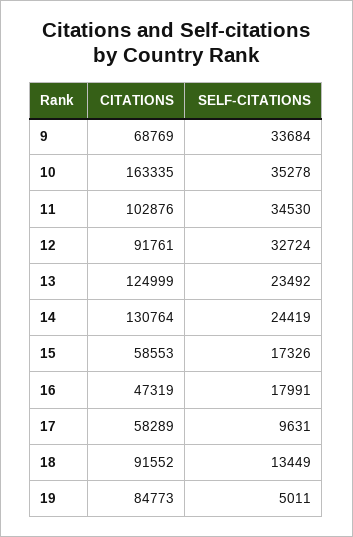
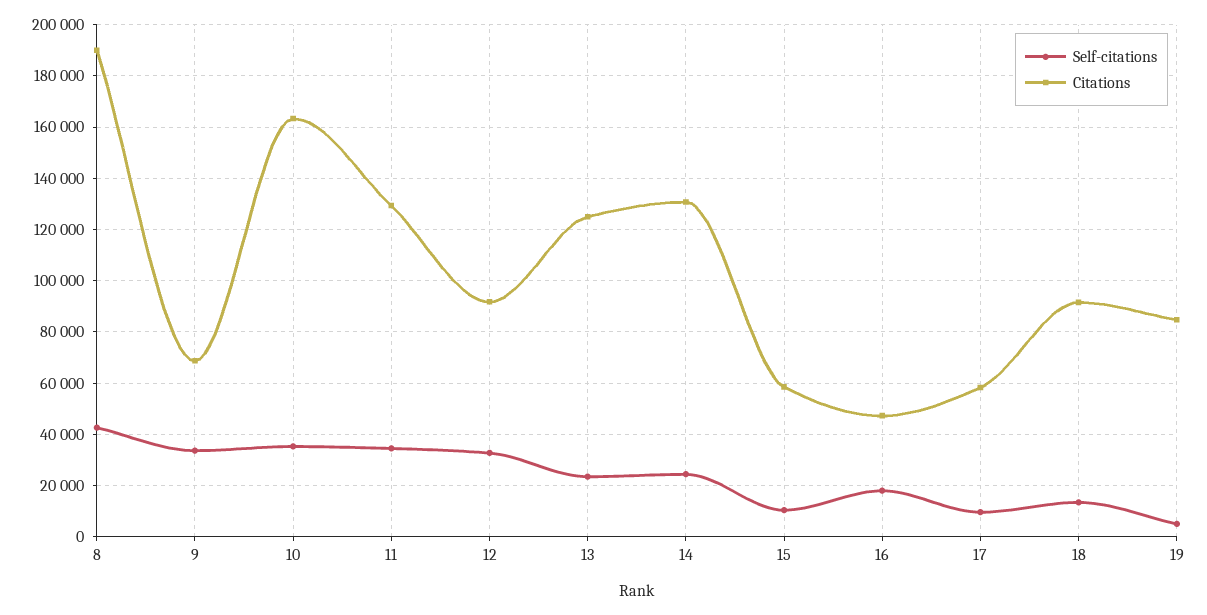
  {
    "CITATIONS": {
      "9": 68769,
      "10": 163335,
-     "11": 102876,
+     "11": 130000,
      "12": 91761,
      "13": 124999,
      "14": 130764,
      "15": 58553,
      "16": 47319,
      "17": 58289,
      "18": 91552,
-     "19": 84773
+     "19": 84773,
+     "8": 190000
    },
    "SELF-CITATIONS": {
      "9": 33684,
      "10": 35278,
      "11": 34530,
      "12": 32724,
      "13": 23492,
      "14": 24419,
-     "15": 17326,
+     "15": 10000,
      "16": 17991,
      "17": 9631,
      "18": 13449,
-     "19": 5011
+     "19": 5011,
+     "8": 42500
    }
  }

